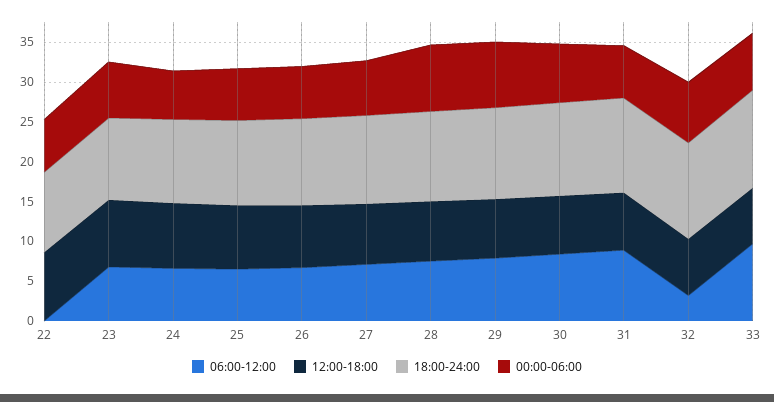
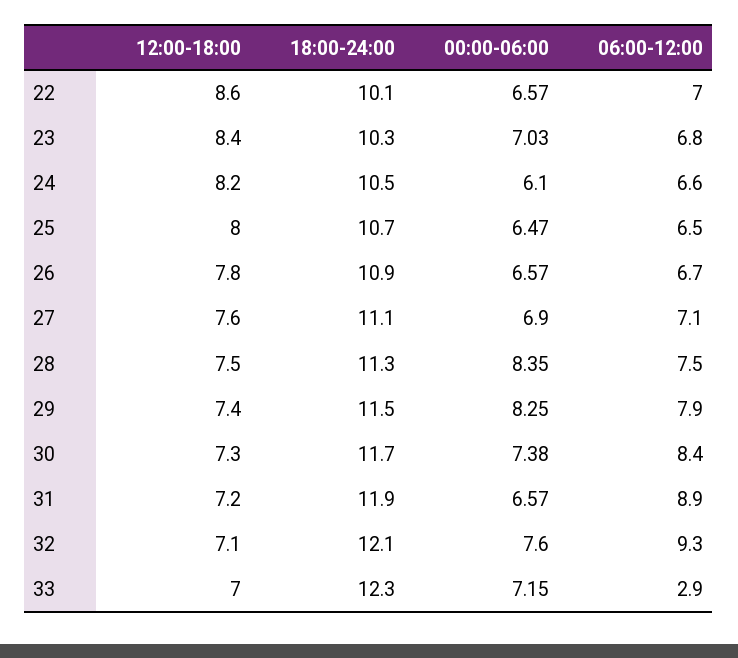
  {
    "06:00-12:00": {
-     "22": 0,
+     "22": 7,
      "23": 6.8,
      "24": 6.6,
      "25": 6.5,
      "26": 6.7,
      "27": 7.1,
      "28": 7.5,
      "29": 7.9,
      "30": 8.4,
      "31": 8.9,
-     "32": 2.5,
+     "32": 9.3,
-     "33": 10
+     "33": 2.9
    },
    "12:00-18:00": {
      "22": 8.6,
      "23": 8.4,
      "24": 8.2,
      "25": 8,
      "26": 7.8,
      "27": 7.6,
      "28": 7.5,
      "29": 7.4,
      "30": 7.3,
      "31": 7.2,
      "32": 7.1,
      "33": 7
    },
    "18:00-24:00": {
      "22": 10.1,
      "23": 10.3,
      "24": 10.5,
      "25": 10.7,
      "26": 10.9,
      "27": 11.1,
      "28": 11.3,
      "29": 11.5,
      "30": 11.7,
      "31": 11.9,
      "32": 12.1,
      "33": 12.3
    },
    "00:00-06:00": {
      "22": 6.57,
      "23": 7.03,
      "24": 6.1,
      "25": 6.47,
      "26": 6.57,
      "27": 6.9,
      "28": 8.35,
      "29": 8.25,
      "30": 7.38,
      "31": 6.57,
      "32": 7.6,
      "33": 7.15
    }
  }

